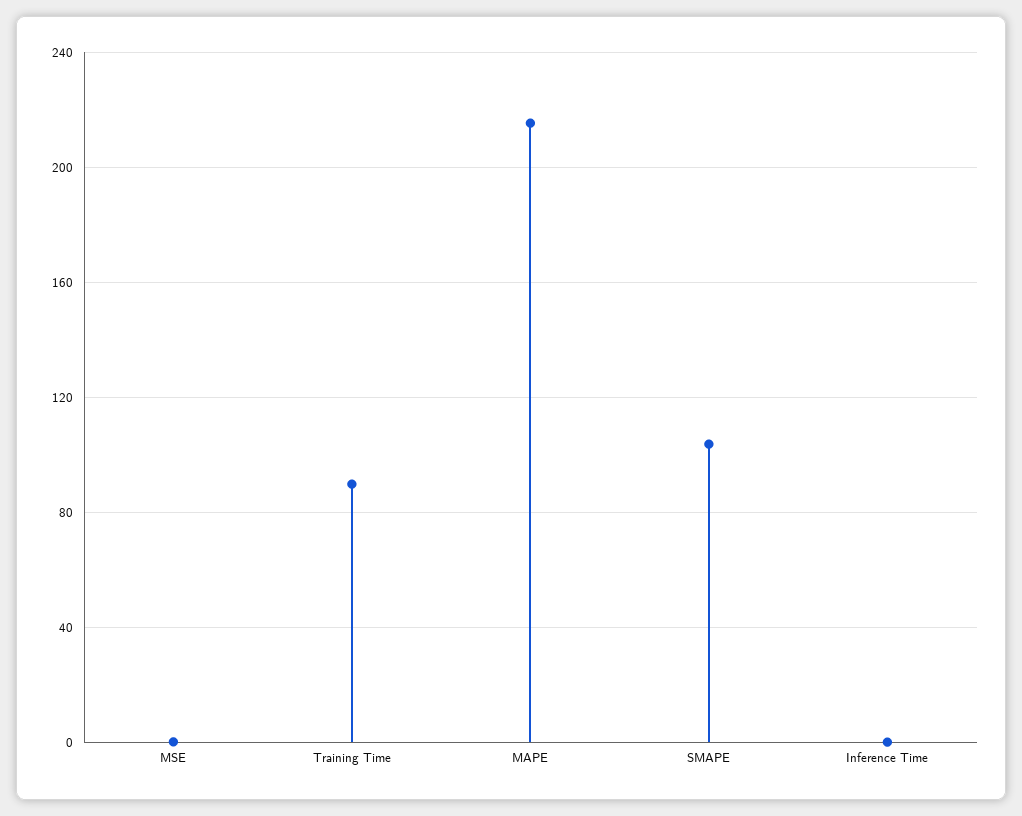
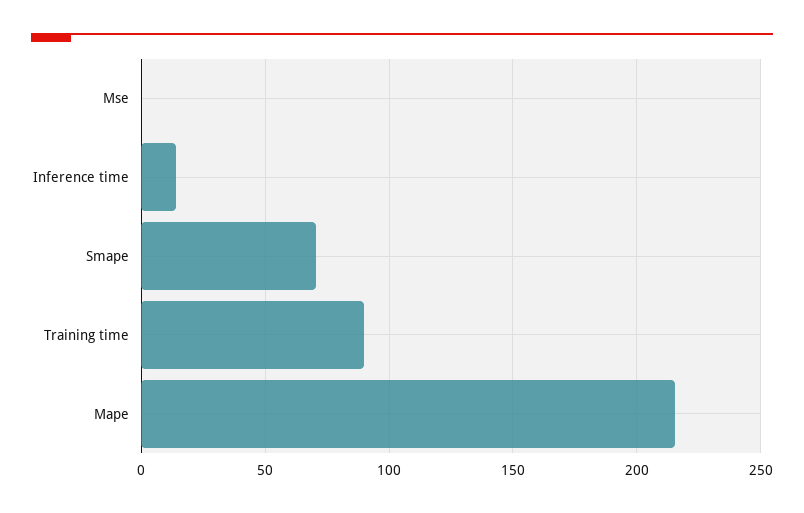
  {
    "MSE": 0,
    "Training Time": 90,
    "MAPE": 215,
-   "SMAPE": 105,
+   "SMAPE": 70,
-   "Inference Time": 0
+   "Inference Time": 15
  }

